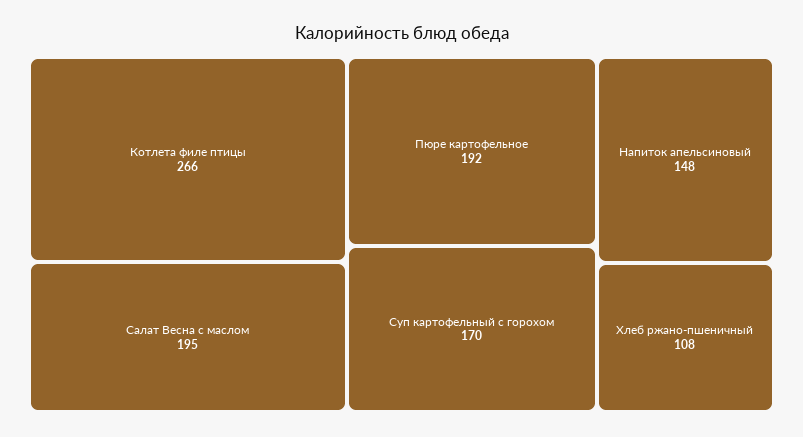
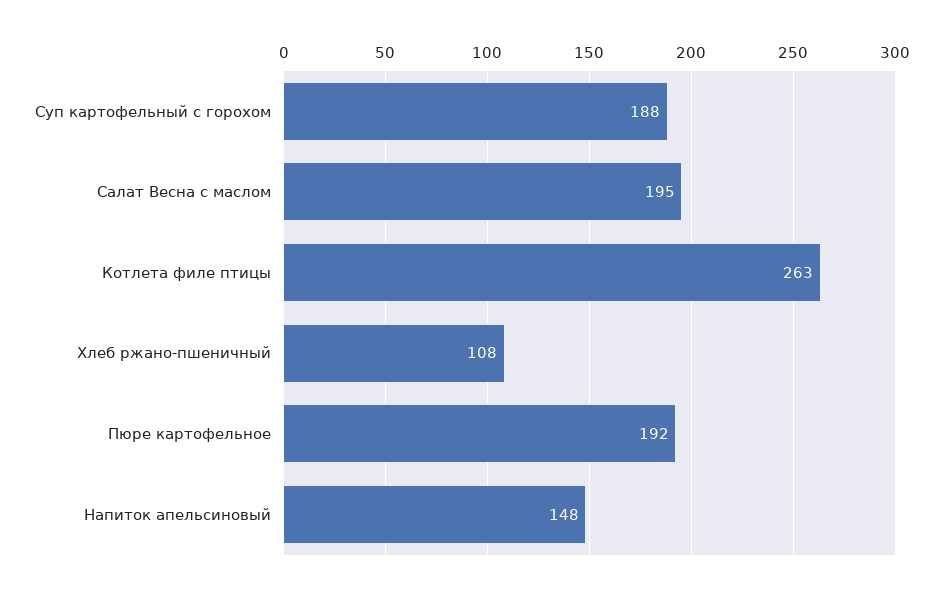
  {
-   "Котлета филе птицы": 266,
+   "Котлета филе птицы": 263,
    "Салат Весна с маслом": 195,
    "Пюре картофельное": 192,
-   "Суп картофельный с горохом": 170,
+   "Суп картофельный с горохом": 188,
    "Напиток апельсиновый": 148,
    "Хлеб ржано-пшеничный": 108
  }

